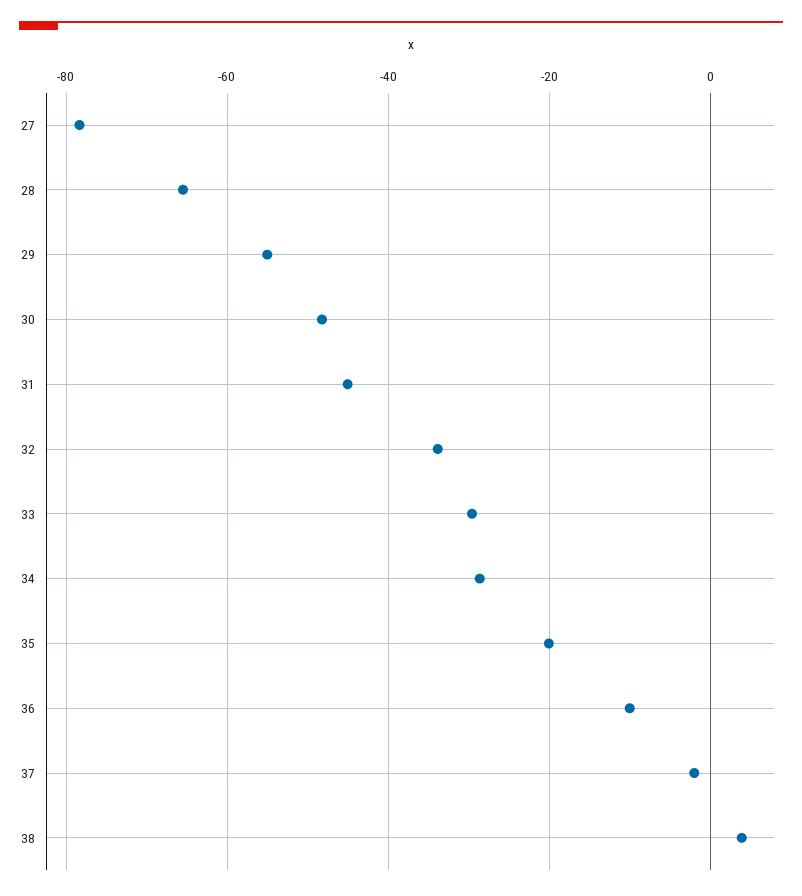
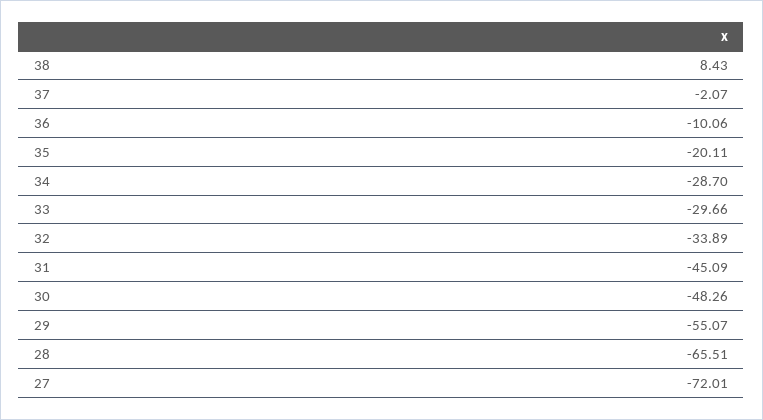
  {
-   "27": -78,
+   "27": -72.01,
    "28": -65.51,
    "29": -55.07,
    "30": -48.26,
    "31": -45.09,
    "32": -33.89,
    "33": -29.66,
    "34": -28.7,
    "35": -20.11,
    "36": -10.06,
    "37": -2.07,
-   "38": 4
+   "38": 8.43
  }

